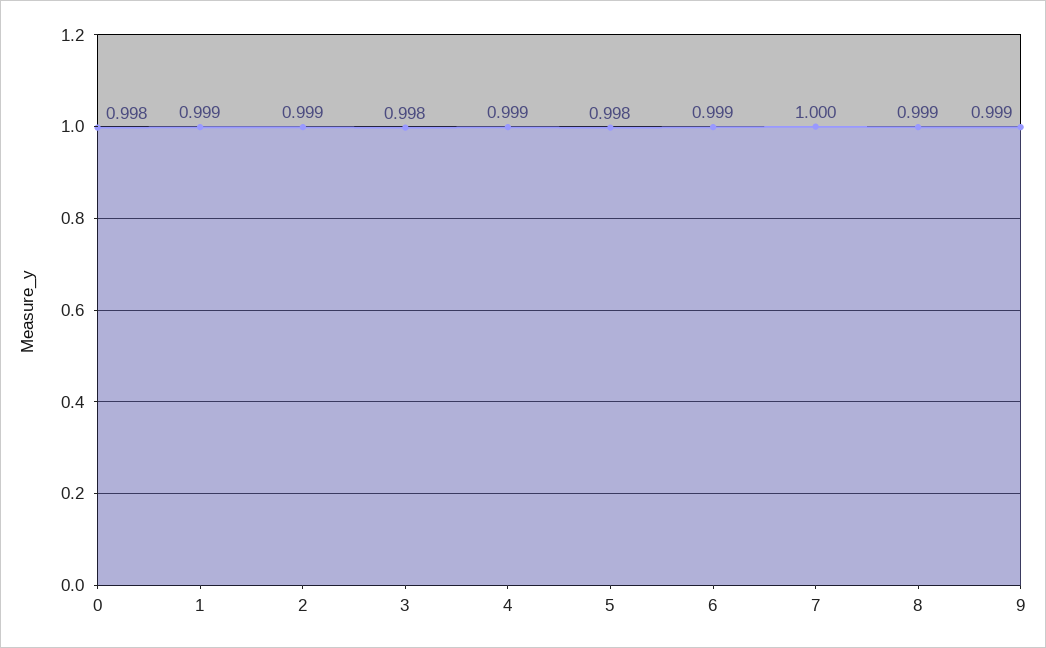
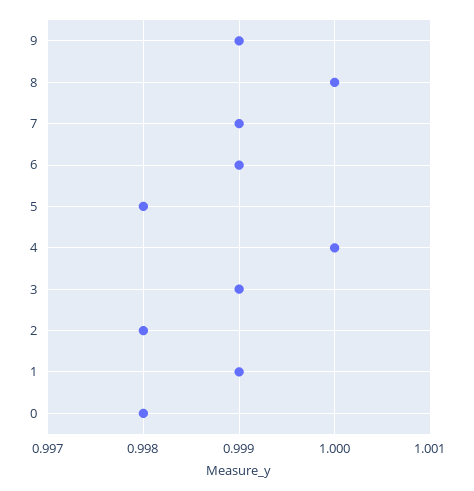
  {
    "0": 0.998,
    "1": 0.999,
-   "2": 0.999,
+   "2": 0.998,
-   "3": 0.998,
+   "3": 0.999,
-   "4": 0.999,
+   "4": 1,
    "5": 0.998,
    "6": 0.999,
-   "7": 1,
+   "7": 0.999,
-   "8": 0.999,
+   "8": 1,
    "9": 0.999
  }

